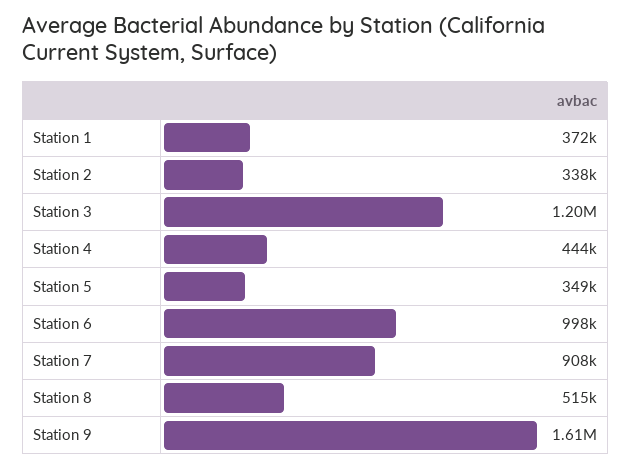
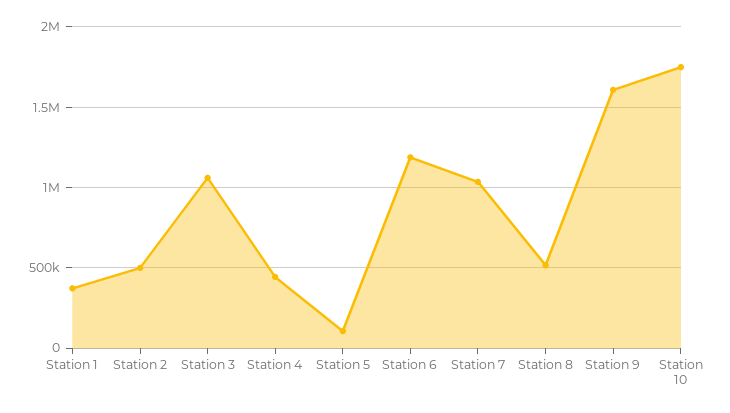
  {
    "Station 1": 372000,
-   "Station 2": 338000,
+   "Station 2": 500000,
-   "Station 3": 1200000,
+   "Station 3": 1050000,
    "Station 4": 444000,
-   "Station 5": 349000,
+   "Station 5": 100000,
-   "Station 6": 998000,
+   "Station 6": 1200000,
-   "Station 7": 908000,
+   "Station 7": 1050000,
    "Station 8": 515000,
-   "Station 9": 1610000
+   "Station 9": 1610000,
+   "Station 10": 1750000
  }

